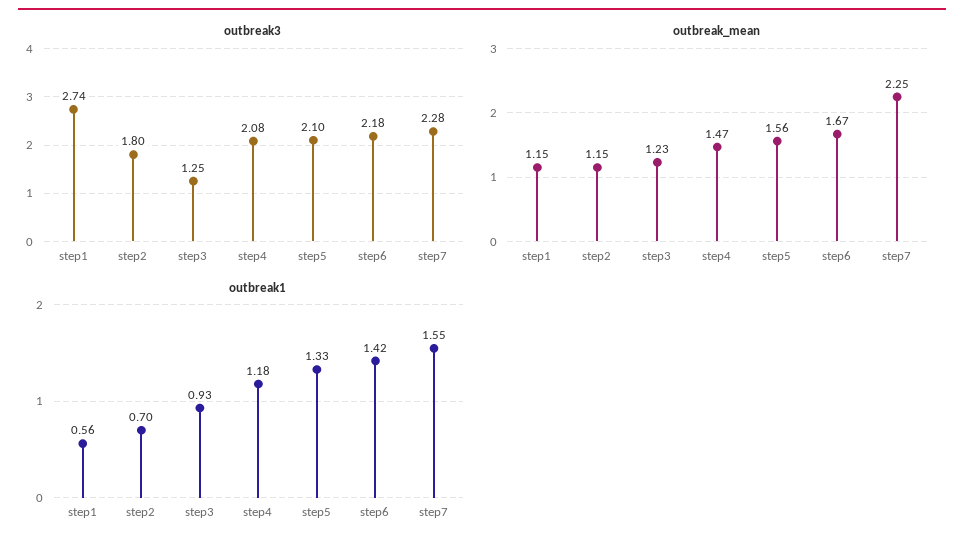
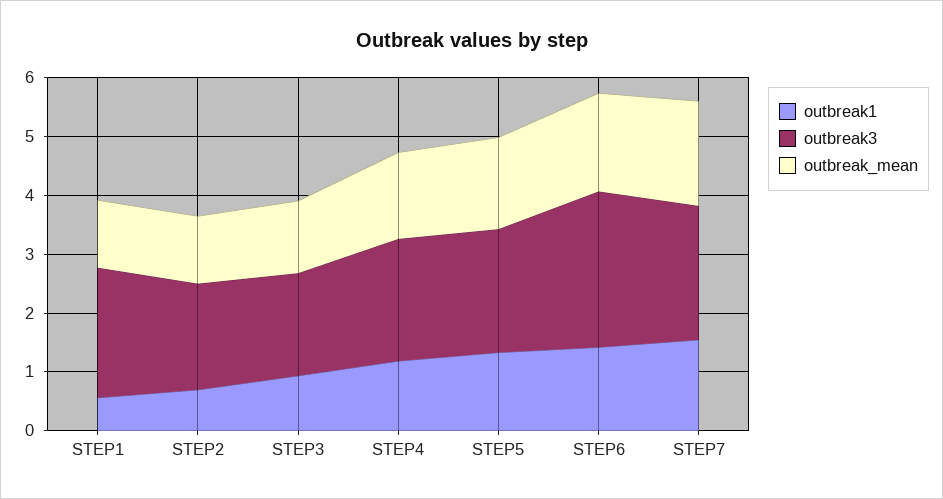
  {
    "outbreak3": {
-     "step1": 2.74,
+     "step1": 2.2,
      "step2": 1.8,
-     "step3": 1.25,
+     "step3": 1.8,
      "step4": 2.08,
      "step5": 2.1,
-     "step6": 2.18,
+     "step6": 2.6,
      "step7": 2.28
    },
    "outbreak_mean": {
      "step1": 1.15,
      "step2": 1.15,
      "step3": 1.23,
      "step4": 1.47,
      "step5": 1.56,
      "step6": 1.67,
-     "step7": 2.25
+     "step7": 1.8
    },
    "outbreak1": {
      "step1": 0.56,
      "step2": 0.7,
      "step3": 0.93,
      "step4": 1.18,
      "step5": 1.33,
      "step6": 1.42,
      "step7": 1.55
    }
  }

